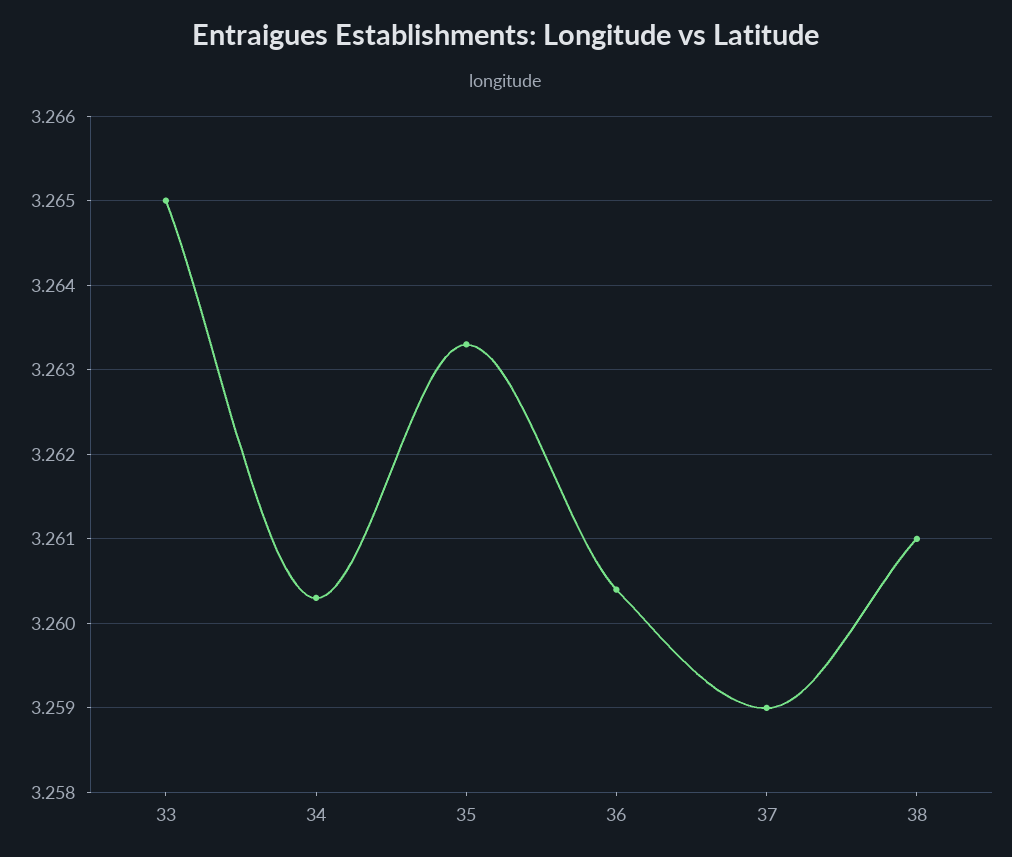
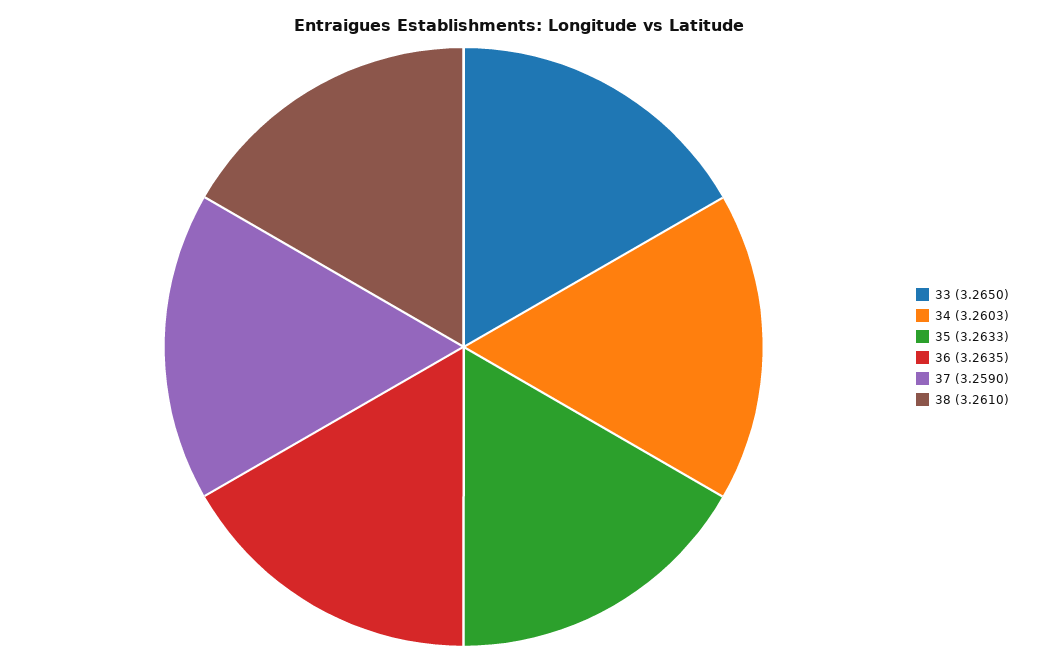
  {
    "33": 3.265,
    "34": 3.2603,
    "35": 3.2633,
-   "36": 3.2604,
+   "36": 3.2635,
    "37": 3.259,
    "38": 3.261
  }

